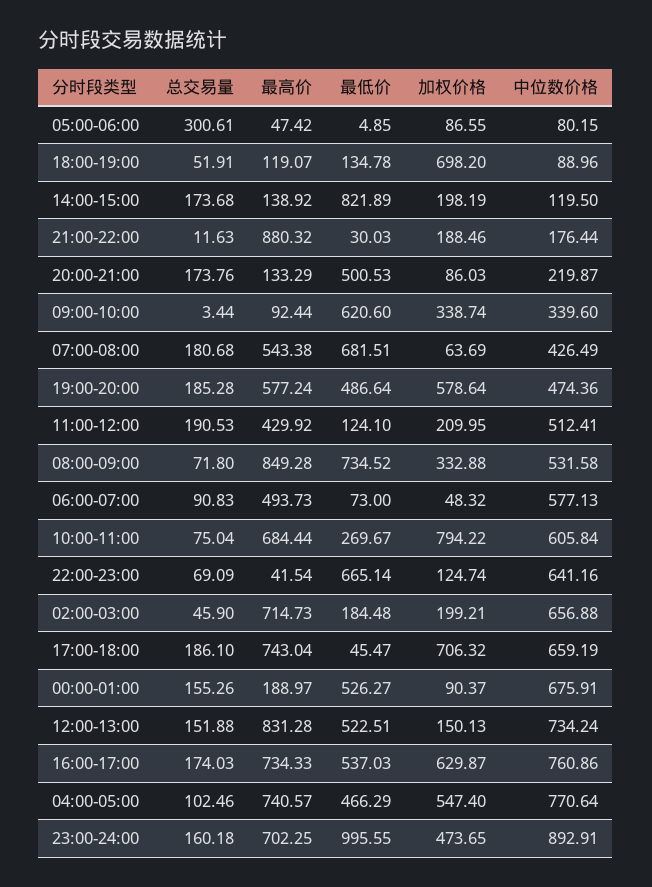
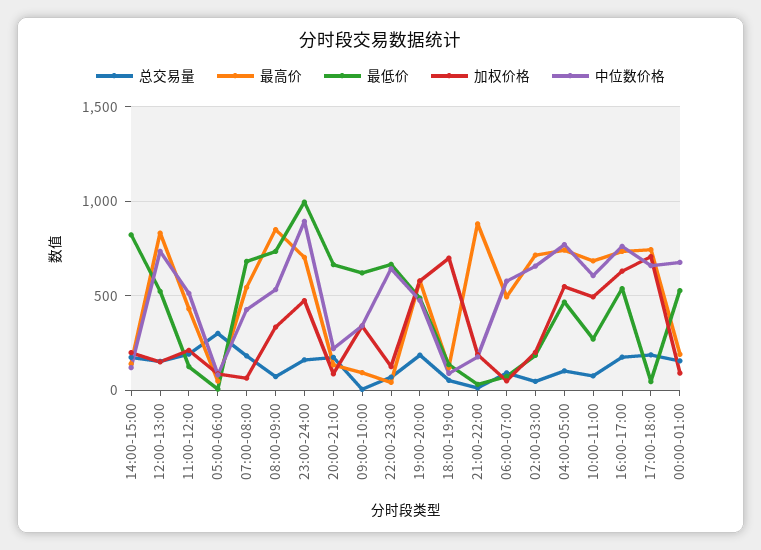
  {
    "总交易量": {
      "05:00-06:00": 300.61,
      "18:00-19:00": 51.91,
      "14:00-15:00": 173.68,
      "21:00-22:00": 11.63,
      "20:00-21:00": 173.76,
      "09:00-10:00": 3.44,
      "07:00-08:00": 180.68,
      "19:00-20:00": 185.28,
      "11:00-12:00": 190.53,
      "08:00-09:00": 71.8,
      "06:00-07:00": 90.83,
      "10:00-11:00": 75.04,
      "22:00-23:00": 69.09,
      "02:00-03:00": 45.9,
      "17:00-18:00": 186.1,
      "00:00-01:00": 155.26,
      "12:00-13:00": 151.88,
      "16:00-17:00": 174.03,
      "04:00-05:00": 102.46,
      "23:00-24:00": 160.18
    },
    "最高价": {
      "05:00-06:00": 47.42,
      "18:00-19:00": 119.07,
      "14:00-15:00": 138.92,
      "21:00-22:00": 880.32,
      "20:00-21:00": 133.29,
      "09:00-10:00": 92.44,
      "07:00-08:00": 543.38,
      "19:00-20:00": 577.24,
      "11:00-12:00": 429.92,
      "08:00-09:00": 849.28,
      "06:00-07:00": 493.73,
      "10:00-11:00": 684.44,
      "22:00-23:00": 41.54,
      "02:00-03:00": 714.73,
      "17:00-18:00": 743.04,
      "00:00-01:00": 188.97,
      "12:00-13:00": 831.28,
      "16:00-17:00": 734.33,
      "04:00-05:00": 740.57,
      "23:00-24:00": 702.25
    },
    "最低价": {
      "05:00-06:00": 4.85,
      "18:00-19:00": 134.78,
      "14:00-15:00": 821.89,
      "21:00-22:00": 30.03,
-     "20:00-21:00": 500.53,
+     "20:00-21:00": 650,
      "09:00-10:00": 620.6,
      "07:00-08:00": 681.51,
      "19:00-20:00": 486.64,
      "11:00-12:00": 124.1,
      "08:00-09:00": 734.52,
      "06:00-07:00": 73,
      "10:00-11:00": 269.67,
      "22:00-23:00": 665.14,
      "02:00-03:00": 184.48,
      "17:00-18:00": 45.47,
      "00:00-01:00": 526.27,
      "12:00-13:00": 522.51,
      "16:00-17:00": 537.03,
      "04:00-05:00": 466.29,
      "23:00-24:00": 995.55
    },
    "加权价格": {
      "05:00-06:00": 86.55,
      "18:00-19:00": 698.2,
      "14:00-15:00": 198.19,
      "21:00-22:00": 188.46,
      "20:00-21:00": 86.03,
      "09:00-10:00": 338.74,
      "07:00-08:00": 63.69,
      "19:00-20:00": 578.64,
      "11:00-12:00": 209.95,
      "08:00-09:00": 332.88,
      "06:00-07:00": 48.32,
-     "10:00-11:00": 794.22,
+     "10:00-11:00": 500,
      "22:00-23:00": 124.74,
      "02:00-03:00": 199.21,
      "17:00-18:00": 706.32,
      "00:00-01:00": 90.37,
      "12:00-13:00": 150.13,
      "16:00-17:00": 629.87,
      "04:00-05:00": 547.4,
      "23:00-24:00": 473.65
    },
    "中位数价格": {
      "05:00-06:00": 80.15,
      "18:00-19:00": 88.96,
      "14:00-15:00": 119.5,
      "21:00-22:00": 176.44,
      "20:00-21:00": 219.87,
      "09:00-10:00": 339.6,
      "07:00-08:00": 426.49,
      "19:00-20:00": 474.36,
      "11:00-12:00": 512.41,
      "08:00-09:00": 531.58,
      "06:00-07:00": 577.13,
      "10:00-11:00": 605.84,
      "22:00-23:00": 641.16,
      "02:00-03:00": 656.88,
      "17:00-18:00": 659.19,
      "00:00-01:00": 675.91,
      "12:00-13:00": 734.24,
      "16:00-17:00": 760.86,
      "04:00-05:00": 770.64,
      "23:00-24:00": 892.91
    }
  }

